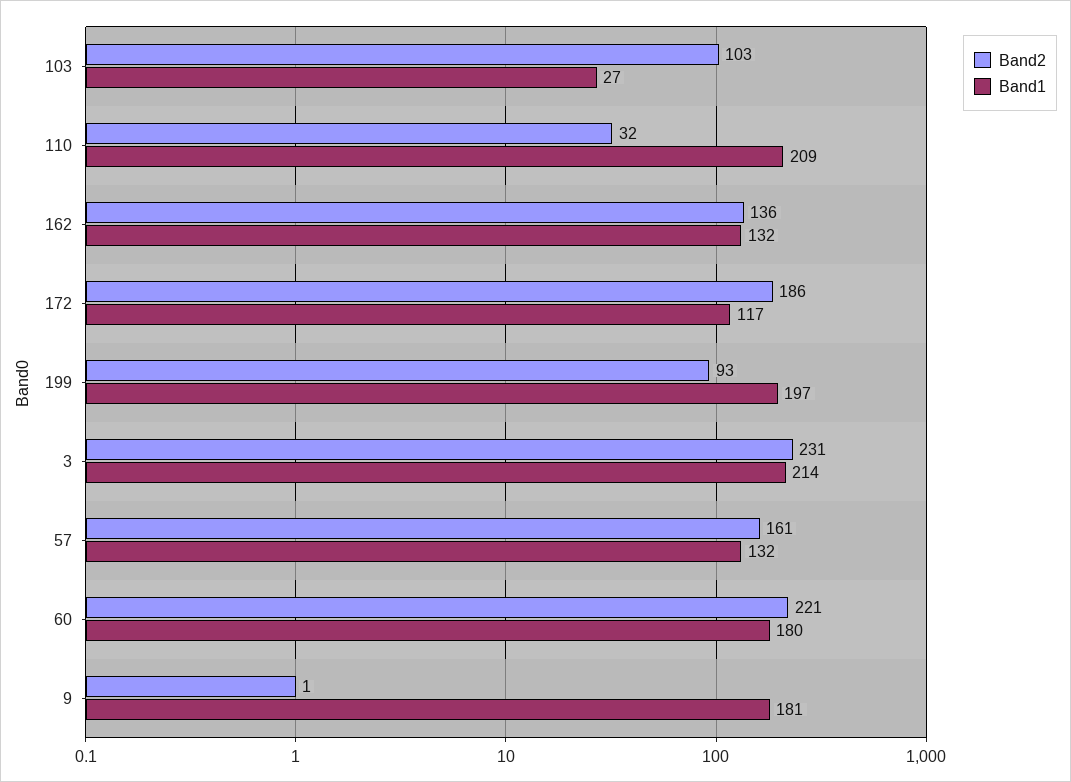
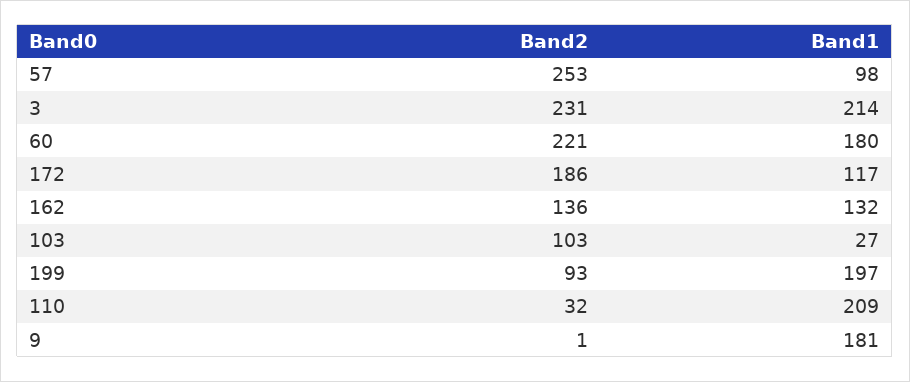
  {
    "Band2": {
      "103": 103,
      "110": 32,
      "162": 136,
      "172": 186,
      "199": 93,
      "3": 231,
-     "57": 161,
+     "57": 253,
      "60": 221,
      "9": 1
    },
    "Band1": {
      "103": 27,
      "110": 209,
      "162": 132,
      "172": 117,
      "199": 197,
      "3": 214,
-     "57": 132,
+     "57": 98,
      "60": 180,
      "9": 181
    }
  }

